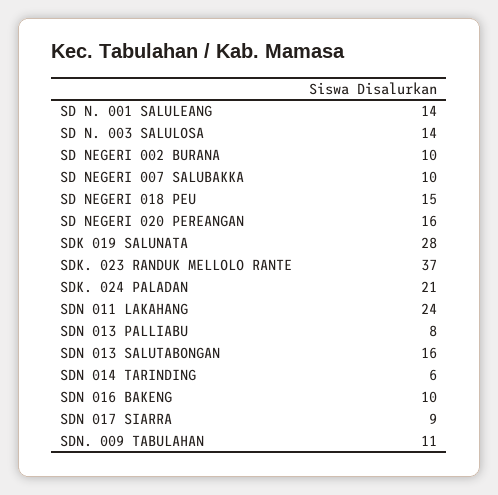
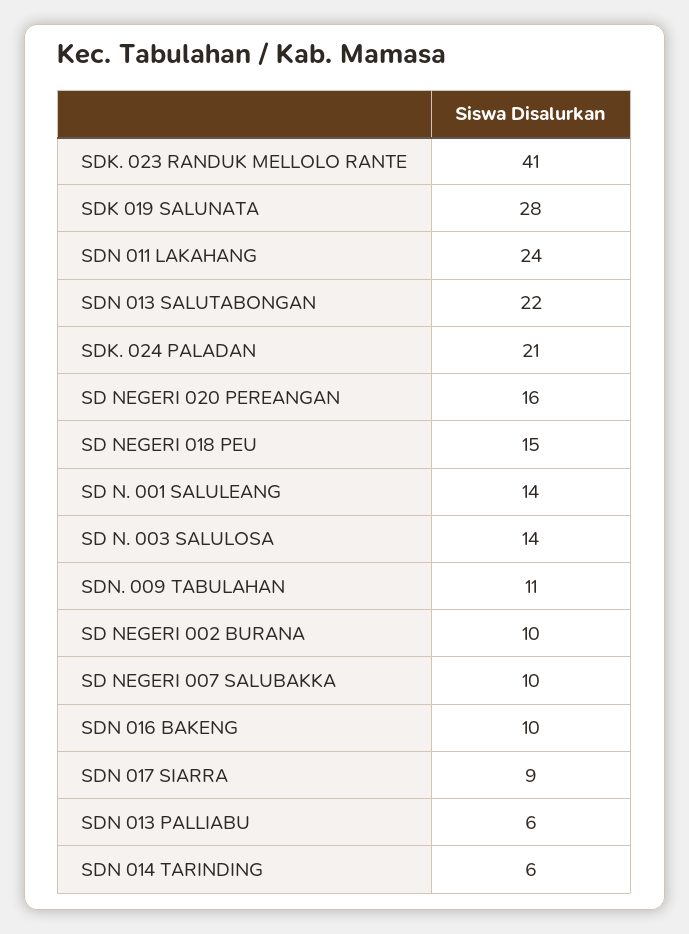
  {
    "SD N. 001 SALULEANG": 14,
    "SD N. 003 SALULOSA": 14,
    "SD NEGERI 002 BURANA": 10,
    "SD NEGERI 007 SALUBAKKA": 10,
    "SD NEGERI 018 PEU": 15,
    "SD NEGERI 020 PEREANGAN": 16,
    "SDK 019 SALUNATA": 28,
-   "SDK. 023 RANDUK MELLOLO RANTE": 37,
+   "SDK. 023 RANDUK MELLOLO RANTE": 41,
    "SDK. 024 PALADAN": 21,
    "SDN 011 LAKAHANG": 24,
-   "SDN 013 PALLIABU": 8,
+   "SDN 013 PALLIABU": 6,
-   "SDN 013 SALUTABONGAN": 16,
+   "SDN 013 SALUTABONGAN": 22,
    "SDN 014 TARINDING": 6,
    "SDN 016 BAKENG": 10,
    "SDN 017 SIARRA": 9,
    "SDN. 009 TABULAHAN": 11
  }

